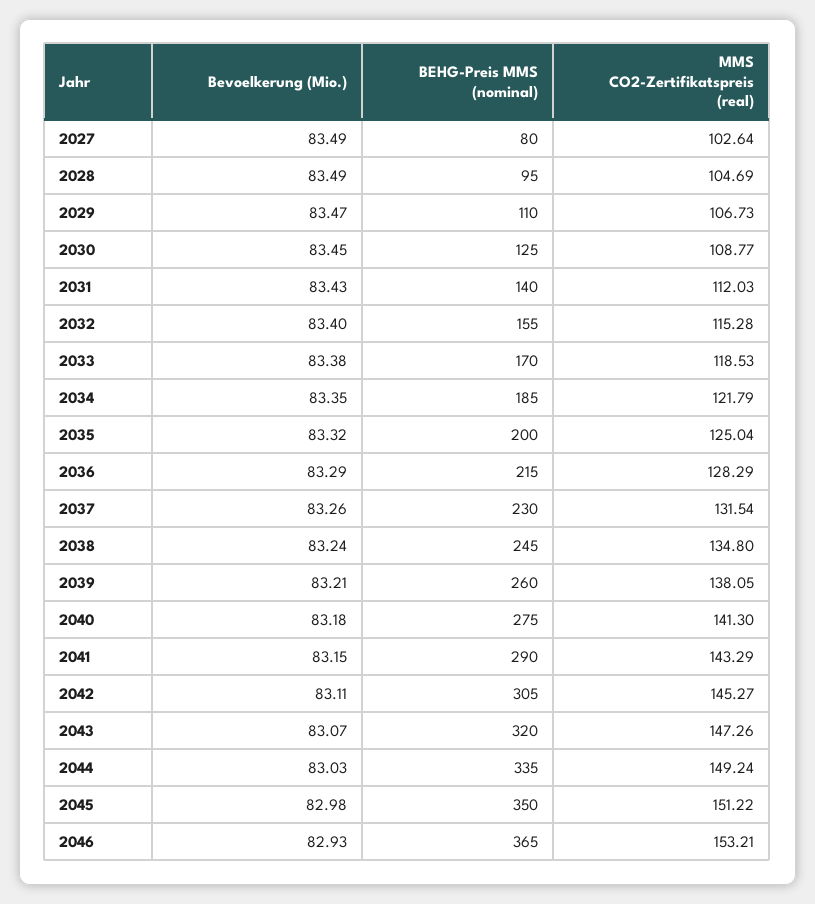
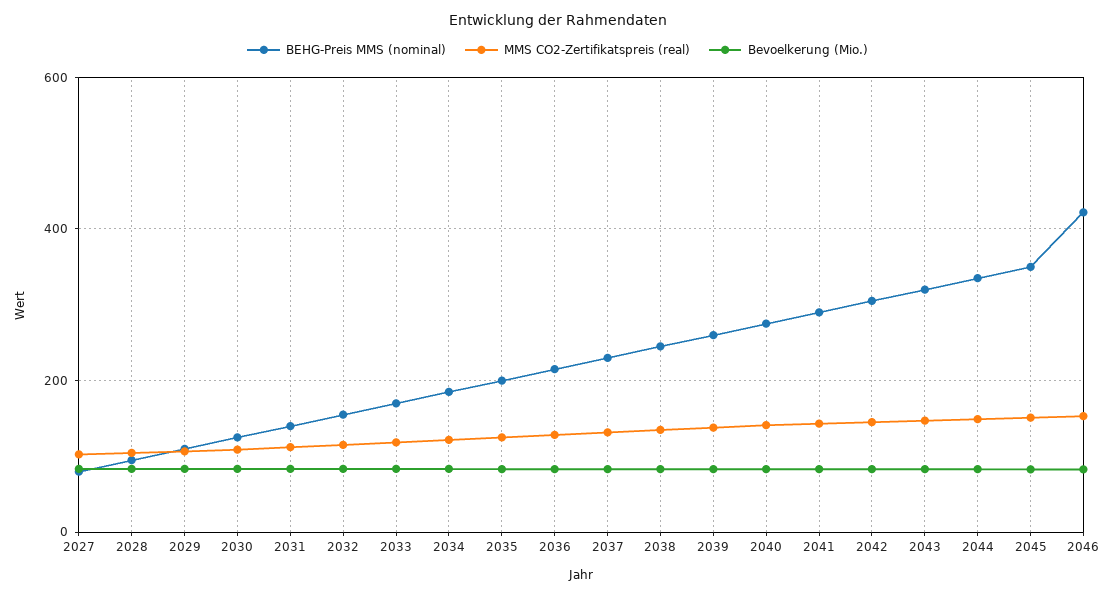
  {
    "Bevoelkerung (Mio.)": {
      "2027": 83.49,
      "2028": 83.49,
      "2029": 83.47,
      "2030": 83.45,
      "2031": 83.43,
      "2032": 83.4,
      "2033": 83.38,
      "2034": 83.35,
      "2035": 83.32,
      "2036": 83.29,
      "2037": 83.26,
      "2038": 83.24,
      "2039": 83.21,
      "2040": 83.18,
      "2041": 83.15,
      "2042": 83.11,
      "2043": 83.07,
      "2044": 83.03,
      "2045": 82.98,
      "2046": 82.93
    },
    "BEHG-Preis MMS (nominal)": {
      "2027": 80,
      "2028": 95,
      "2029": 110,
      "2030": 125,
      "2031": 140,
      "2032": 155,
      "2033": 170,
      "2034": 185,
      "2035": 200,
      "2036": 215,
      "2037": 230,
      "2038": 245,
      "2039": 260,
      "2040": 275,
      "2041": 290,
      "2042": 305,
      "2043": 320,
      "2044": 335,
      "2045": 350,
-     "2046": 365
+     "2046": 420
    },
    "MMS CO2-Zertifikatspreis (real)": {
      "2027": 102.64,
      "2028": 104.69,
      "2029": 106.73,
      "2030": 108.77,
      "2031": 112.03,
      "2032": 115.28,
      "2033": 118.53,
      "2034": 121.79,
      "2035": 125.04,
      "2036": 128.29,
      "2037": 131.54,
      "2038": 134.8,
      "2039": 138.05,
      "2040": 141.3,
      "2041": 143.29,
      "2042": 145.27,
      "2043": 147.26,
      "2044": 149.24,
      "2045": 151.22,
      "2046": 153.21
    }
  }

